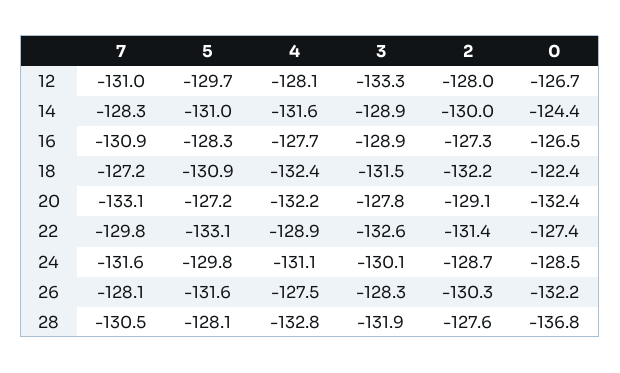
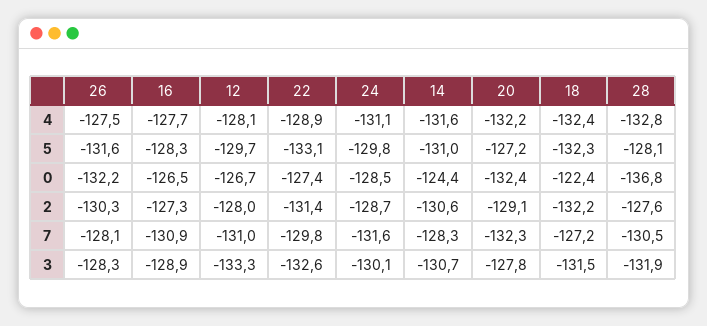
  {
    "7": {
      "12": -131,
      "14": -128.3,
      "16": -130.9,
      "18": -127.2,
-     "20": -133.1,
+     "20": -132.3,
      "22": -129.8,
      "24": -131.6,
      "26": -128.1,
      "28": -130.5
    },
    "5": {
      "12": -129.7,
      "14": -131,
      "16": -128.3,
-     "18": -130.9,
+     "18": -132.3,
      "20": -127.2,
      "22": -133.1,
      "24": -129.8,
      "26": -131.6,
      "28": -128.1
    },
    "4": {
      "12": -128.1,
      "14": -131.6,
      "16": -127.7,
      "18": -132.4,
      "20": -132.2,
      "22": -128.9,
      "24": -131.1,
      "26": -127.5,
      "28": -132.8
    },
    "3": {
      "12": -133.3,
-     "14": -128.9,
+     "14": -130.7,
      "16": -128.9,
      "18": -131.5,
      "20": -127.8,
      "22": -132.6,
      "24": -130.1,
      "26": -128.3,
      "28": -131.9
    },
    "2": {
      "12": -128,
-     "14": -130,
+     "14": -130.6,
      "16": -127.3,
      "18": -132.2,
      "20": -129.1,
      "22": -131.4,
      "24": -128.7,
      "26": -130.3,
      "28": -127.6
    },
    "0": {
      "12": -126.7,
      "14": -124.4,
      "16": -126.5,
      "18": -122.4,
      "20": -132.4,
      "22": -127.4,
      "24": -128.5,
      "26": -132.2,
      "28": -136.8
    }
  }

